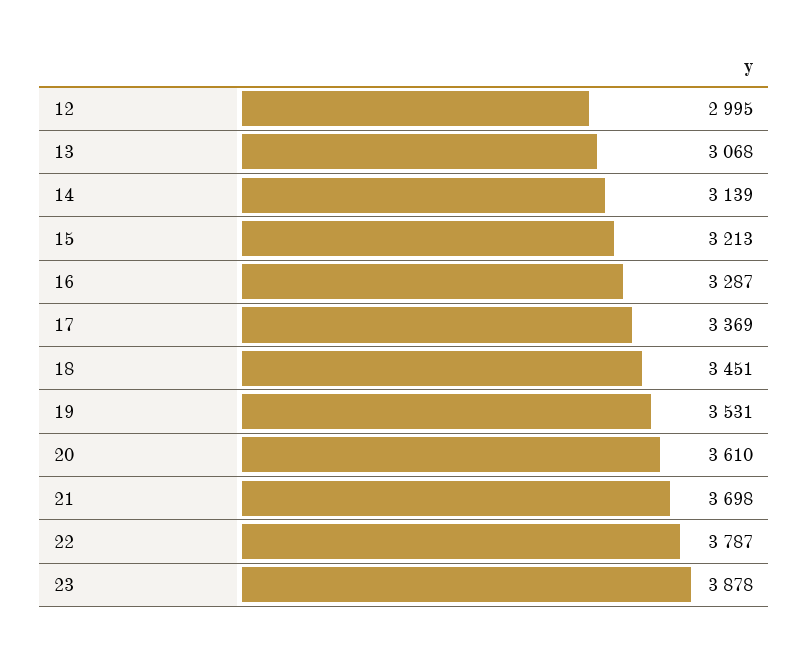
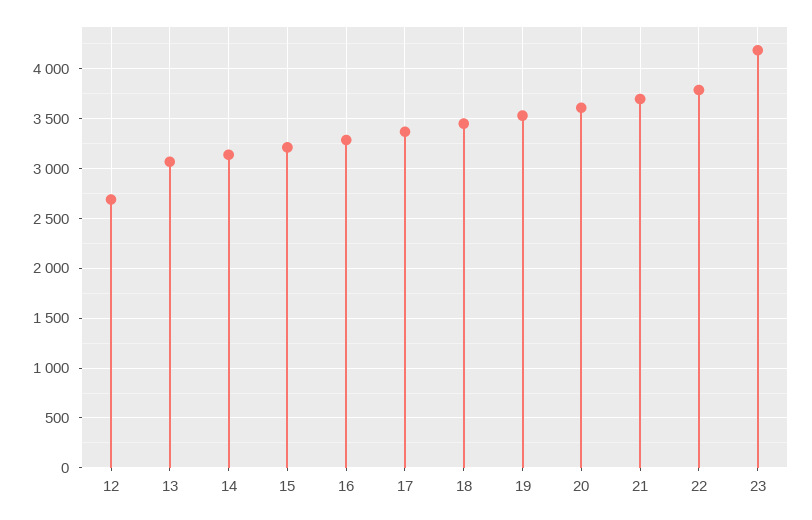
  {
-   "12": 2995,
+   "12": 2700,
    "13": 3068,
    "14": 3139,
    "15": 3213,
    "16": 3287,
    "17": 3369,
    "18": 3451,
    "19": 3531,
    "20": 3610,
    "21": 3698,
    "22": 3787,
-   "23": 3878
+   "23": 4200
  }

